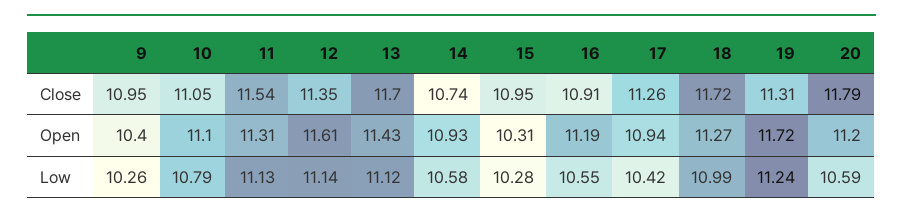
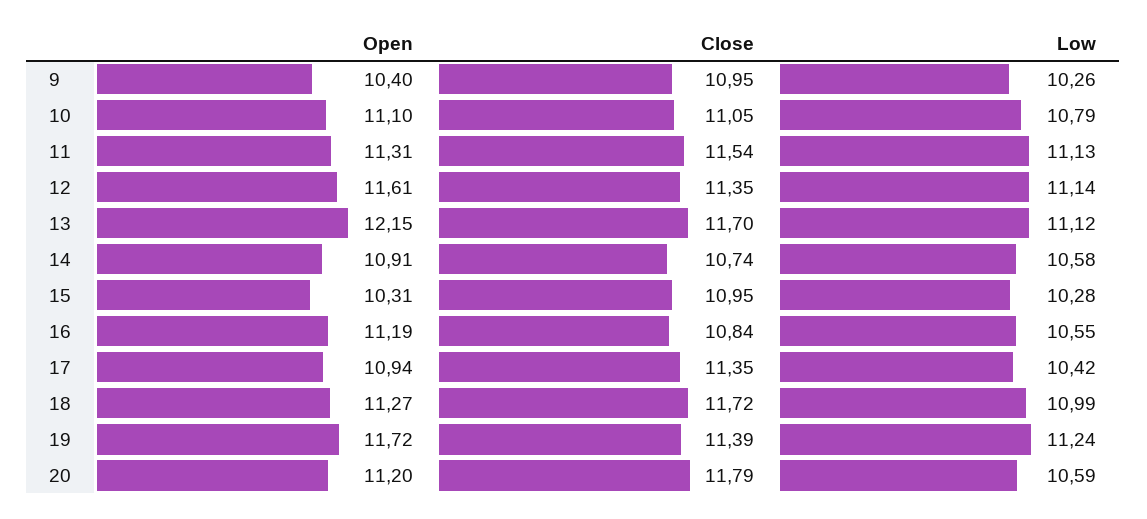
  {
    "9": {
      "Close": 10.95,
      "Open": 10.4,
      "Low": 10.26
    },
    "10": {
      "Close": 11.05,
      "Open": 11.1,
      "Low": 10.79
    },
    "11": {
      "Close": 11.54,
      "Open": 11.31,
      "Low": 11.13
    },
    "12": {
      "Close": 11.35,
      "Open": 11.61,
      "Low": 11.14
    },
    "13": {
      "Close": 11.7,
-     "Open": 11.43,
+     "Open": 12.15,
      "Low": 11.12
    },
    "14": {
      "Close": 10.74,
-     "Open": 10.93,
+     "Open": 10.91,
      "Low": 10.58
    },
    "15": {
      "Close": 10.95,
      "Open": 10.31,
      "Low": 10.28
    },
    "16": {
-     "Close": 10.91,
+     "Close": 10.84,
      "Open": 11.19,
      "Low": 10.55
    },
    "17": {
-     "Close": 11.26,
+     "Close": 11.35,
      "Open": 10.94,
      "Low": 10.42
    },
    "18": {
      "Close": 11.72,
      "Open": 11.27,
      "Low": 10.99
    },
    "19": {
-     "Close": 11.31,
+     "Close": 11.39,
      "Open": 11.72,
      "Low": 11.24
    },
    "20": {
      "Close": 11.79,
      "Open": 11.2,
      "Low": 10.59
    }
  }

